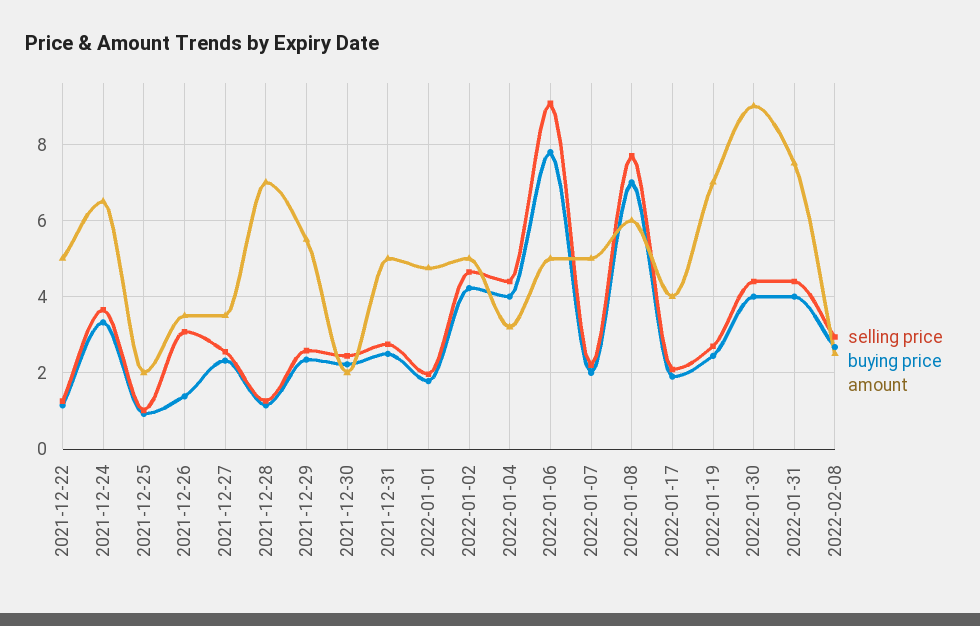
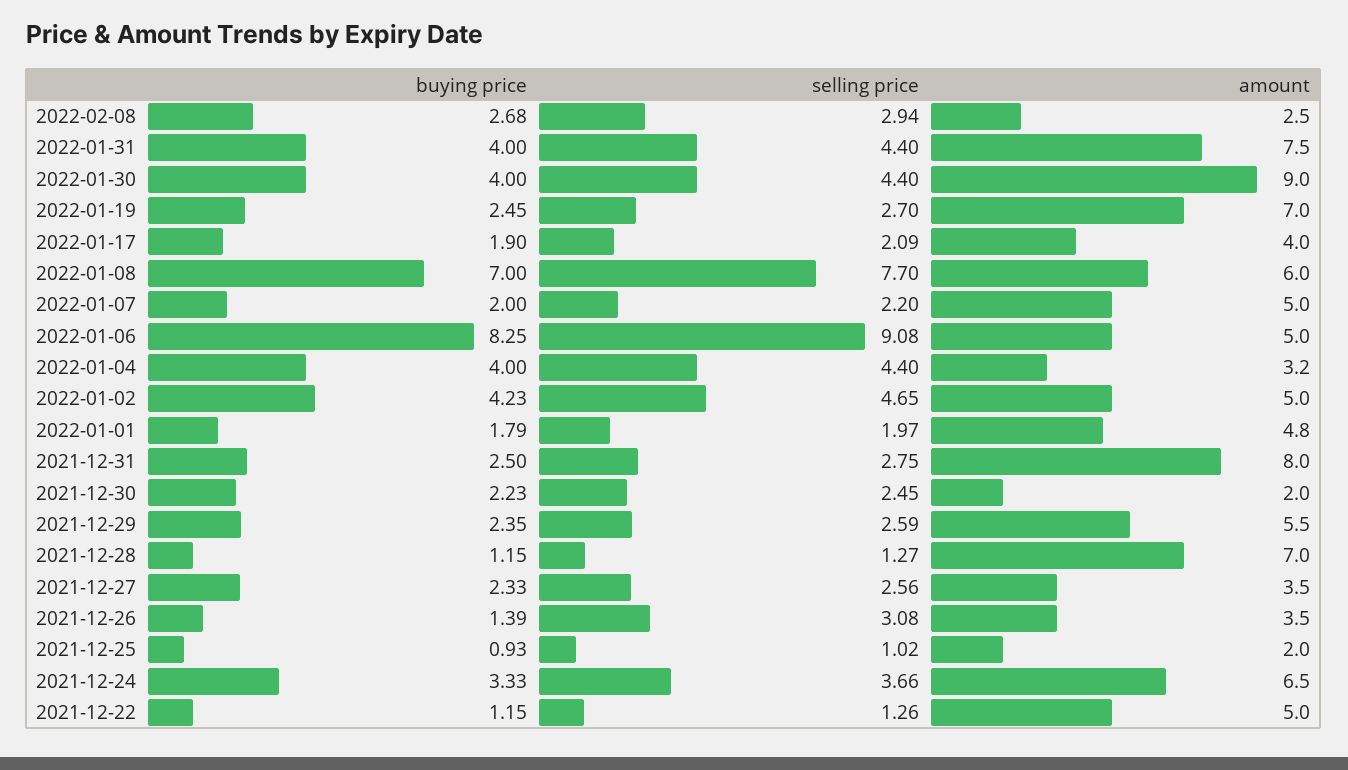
  {
    "selling price": {
      "2021-12-22": 1.26,
      "2021-12-24": 3.66,
      "2021-12-25": 1.02,
      "2021-12-26": 3.08,
      "2021-12-27": 2.56,
      "2021-12-28": 1.27,
      "2021-12-29": 2.59,
      "2021-12-30": 2.45,
      "2021-12-31": 2.75,
      "2022-01-01": 1.97,
      "2022-01-02": 4.65,
      "2022-01-04": 4.4,
      "2022-01-06": 9.08,
      "2022-01-07": 2.2,
      "2022-01-08": 7.7,
      "2022-01-17": 2.09,
      "2022-01-19": 2.7,
      "2022-01-30": 4.4,
      "2022-01-31": 4.4,
      "2022-02-08": 2.94
    },
    "buying price": {
      "2021-12-22": 1.15,
      "2021-12-24": 3.33,
      "2021-12-25": 0.93,
      "2021-12-26": 1.39,
      "2021-12-27": 2.33,
      "2021-12-28": 1.15,
      "2021-12-29": 2.35,
      "2021-12-30": 2.23,
      "2021-12-31": 2.5,
      "2022-01-01": 1.79,
      "2022-01-02": 4.23,
      "2022-01-04": 4,
-     "2022-01-06": 7.8,
+     "2022-01-06": 8.25,
      "2022-01-07": 2,
      "2022-01-08": 7,
      "2022-01-17": 1.9,
      "2022-01-19": 2.45,
      "2022-01-30": 4,
      "2022-01-31": 4,
      "2022-02-08": 2.68
    },
    "amount": {
      "2021-12-22": 5,
      "2021-12-24": 6.5,
      "2021-12-25": 2,
      "2021-12-26": 3.5,
      "2021-12-27": 3.5,
      "2021-12-28": 7,
      "2021-12-29": 5.5,
      "2021-12-30": 2,
-     "2021-12-31": 5,
+     "2021-12-31": 8,
      "2022-01-01": 4.8,
      "2022-01-02": 5,
      "2022-01-04": 3.2,
      "2022-01-06": 5,
      "2022-01-07": 5,
      "2022-01-08": 6,
      "2022-01-17": 4,
      "2022-01-19": 7,
      "2022-01-30": 9,
      "2022-01-31": 7.5,
      "2022-02-08": 2.5
    }
  }

